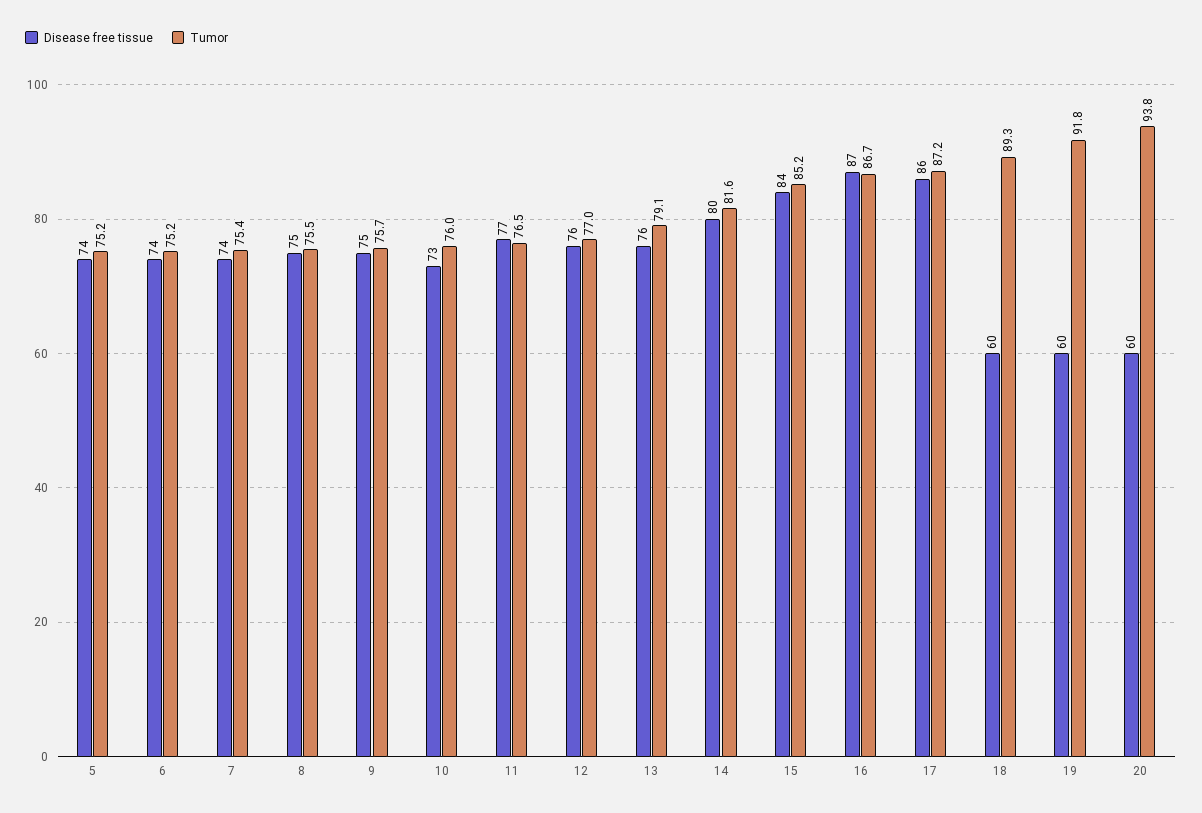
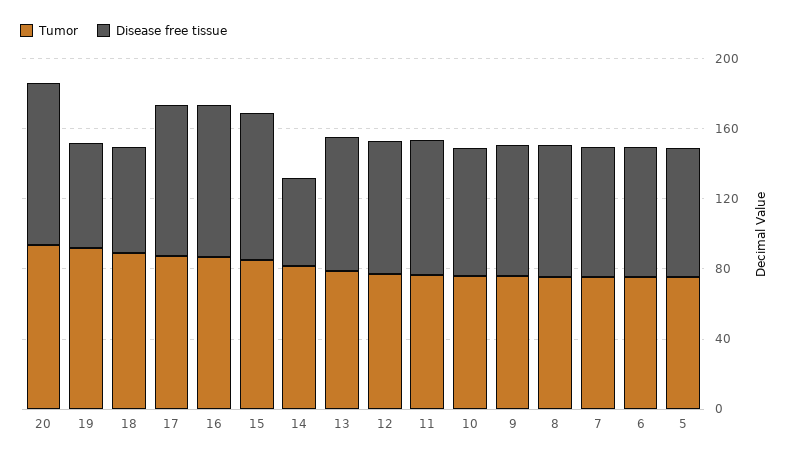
  {
    "Disease free tissue": {
      "5": 74,
      "6": 74,
      "7": 74,
      "8": 75,
      "9": 75,
      "10": 73,
      "11": 77,
      "12": 76,
      "13": 76,
-     "14": 80,
+     "14": 50,
      "15": 84,
      "16": 87,
      "17": 86,
      "18": 60,
      "19": 60,
-     "20": 60
+     "20": 90
    },
    "Tumor": {
      "5": 75.2,
      "6": 75.2,
      "7": 75.4,
      "8": 75.5,
      "9": 75.7,
      "10": 76,
      "11": 76.5,
      "12": 77,
      "13": 79.1,
      "14": 81.6,
      "15": 85.2,
      "16": 86.7,
      "17": 87.2,
      "18": 89.3,
      "19": 91.8,
      "20": 93.8
    }
  }

